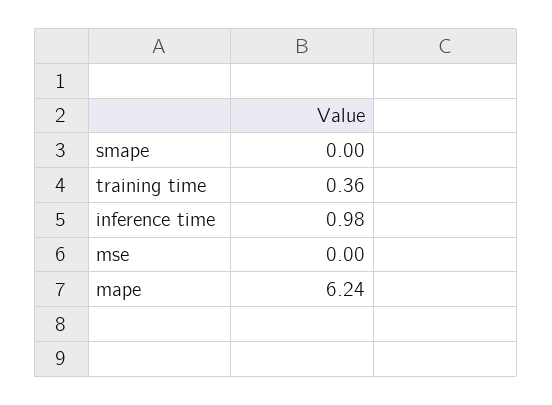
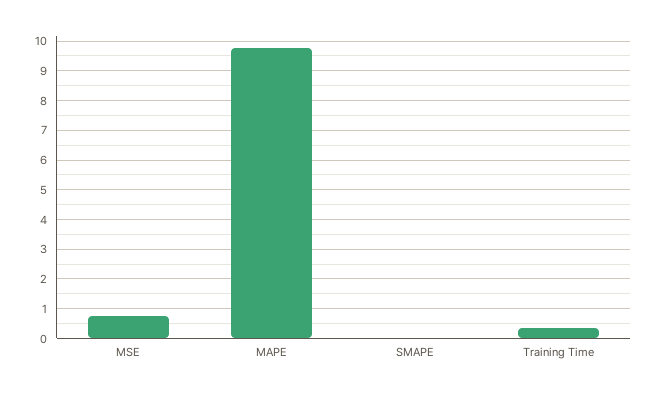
  {
    "smape": 0,
    "training time": 0.36,
-   "inference time": 0.98,
-   "mse": 0,
+   "mse": 0.75,
-   "mape": 6.24
+   "mape": 9.75
  }

